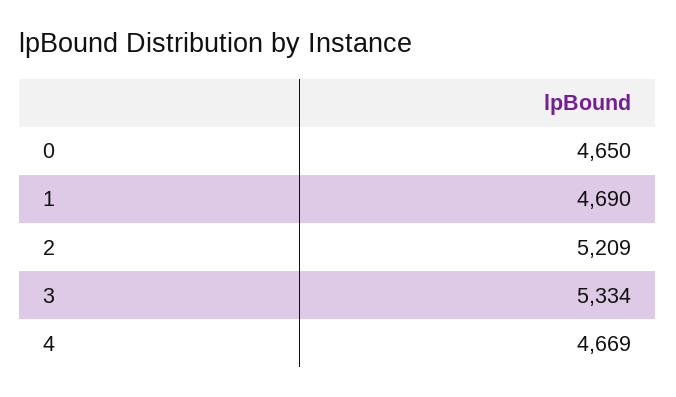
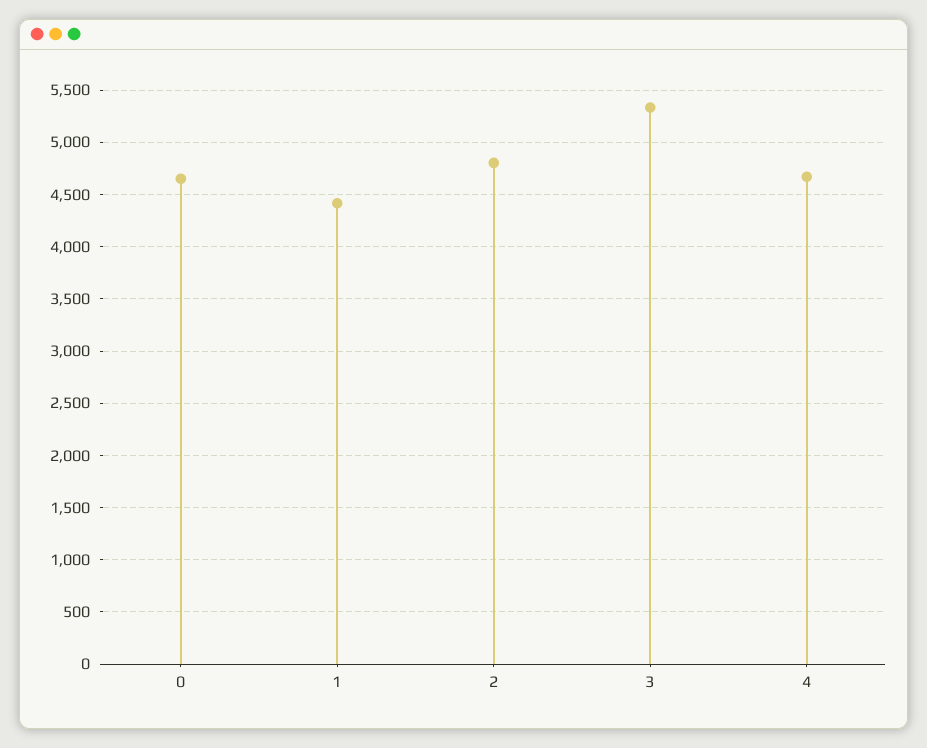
  {
    "0": 4650,
-   "1": 4690,
+   "1": 4400,
-   "2": 5209,
+   "2": 4800,
    "3": 5334,
    "4": 4669
  }

